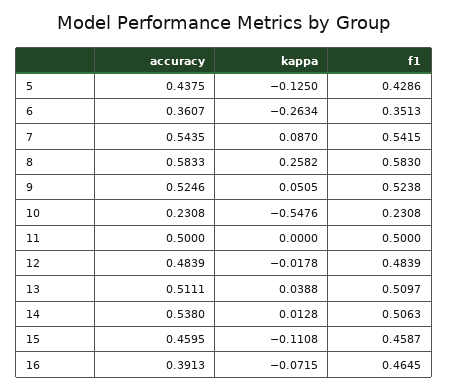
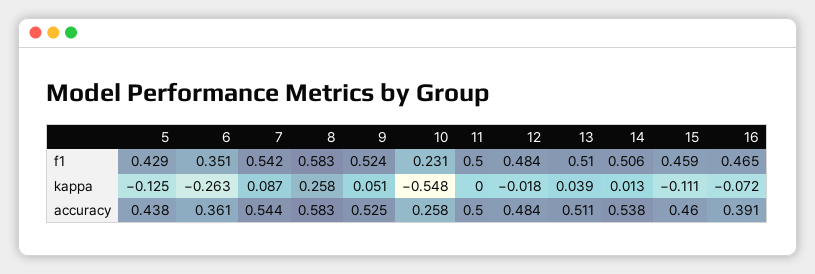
  {
    "accuracy": {
      "5": 0.4375,
      "6": 0.3607,
      "7": 0.5435,
      "8": 0.5833,
      "9": 0.5246,
-     "10": 0.2308,
+     "10": 0.258,
      "11": 0.5,
      "12": 0.4839,
      "13": 0.5111,
      "14": 0.538,
      "15": 0.4595,
      "16": 0.3913
    },
    "kappa": {
      "5": -0.125,
      "6": -0.2634,
      "7": 0.087,
      "8": 0.2582,
      "9": 0.0505,
      "10": -0.5476,
      "11": 0,
      "12": -0.0178,
      "13": 0.0388,
      "14": 0.0128,
      "15": -0.1108,
      "16": -0.0715
    },
    "f1": {
      "5": 0.4286,
      "6": 0.3513,
      "7": 0.5415,
      "8": 0.583,
      "9": 0.5238,
      "10": 0.2308,
      "11": 0.5,
      "12": 0.4839,
      "13": 0.5097,
      "14": 0.5063,
      "15": 0.4587,
      "16": 0.4645
    }
  }

